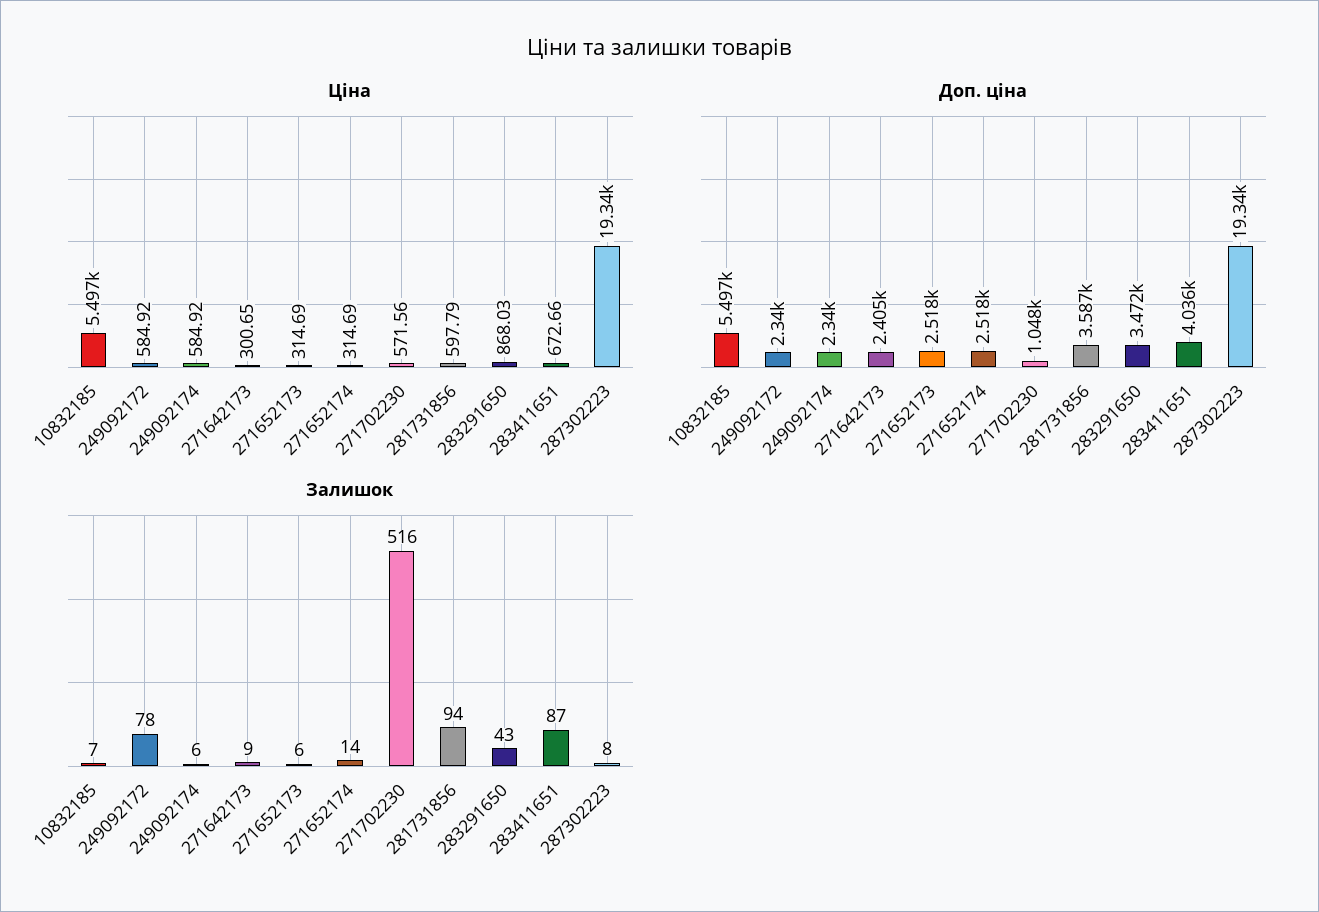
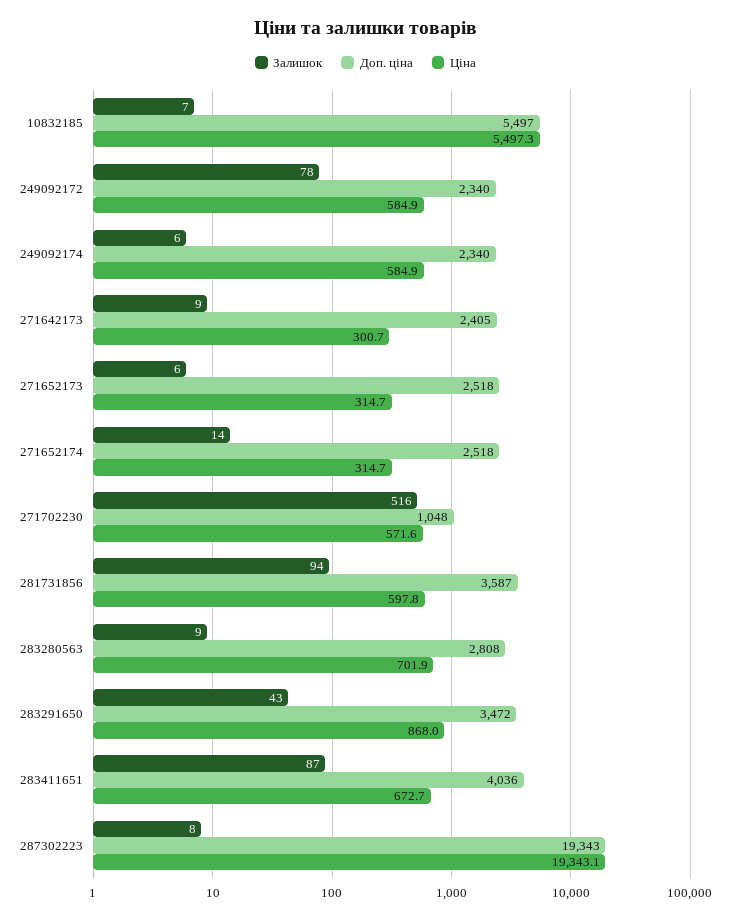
  {
    "Ціна": {
      "10832185": 5497.3,
      "249092172": 584.92,
      "249092174": 584.92,
      "271642173": 300.65,
      "271652173": 314.69,
      "271652174": 314.69,
      "271702230": 571.56,
      "281731856": 597.79,
      "283291650": 868.03,
      "283411651": 672.66,
-     "287302223": 19343.1
+     "287302223": 19343.1,
+     "283280563": 701.9
    },
    "Доп. ціна": {
      "10832185": 5497,
      "249092172": 2340,
      "249092174": 2340,
      "271642173": 2405,
      "271652173": 2518,
      "271652174": 2518,
      "271702230": 1048,
      "281731856": 3587,
      "283291650": 3472,
      "283411651": 4036,
-     "287302223": 19343
+     "287302223": 19343,
+     "283280563": 2808
    },
    "Залишок": {
      "10832185": 7,
      "249092172": 78,
      "249092174": 6,
      "271642173": 9,
      "271652173": 6,
      "271652174": 14,
      "271702230": 516,
      "281731856": 94,
      "283291650": 43,
      "283411651": 87,
-     "287302223": 8
+     "287302223": 8,
+     "283280563": 9
    }
  }

